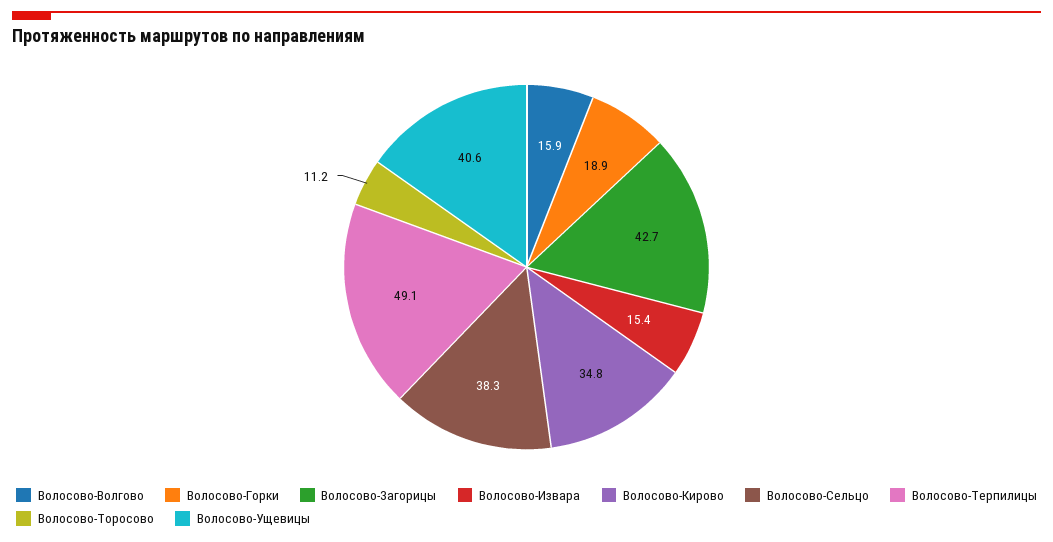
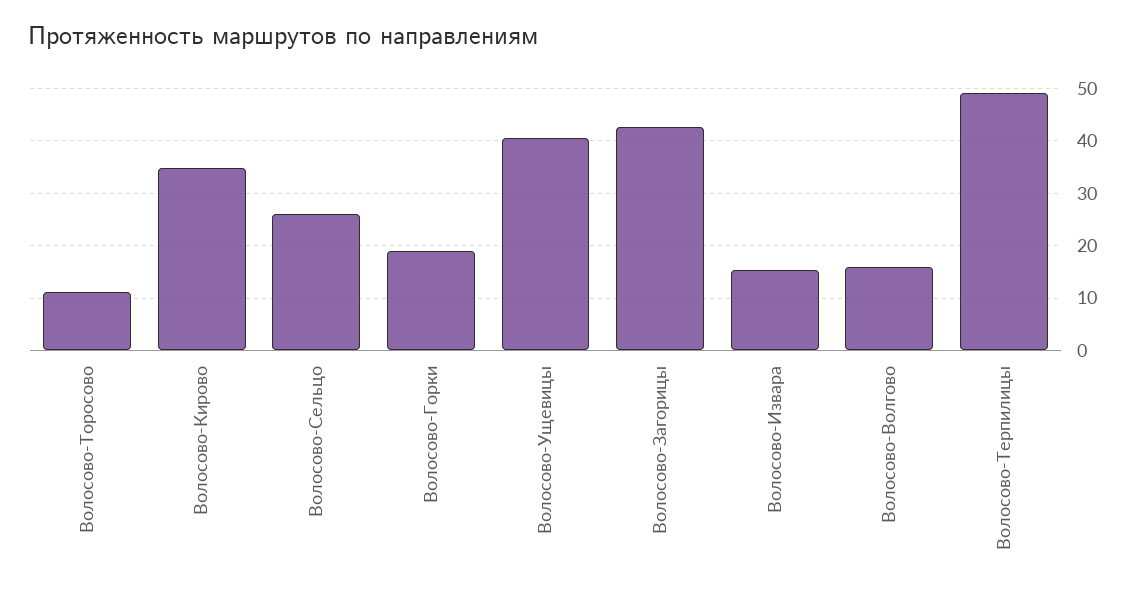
  {
    "Волосово-Волгово": 15.9,
    "Волосово-Горки": 18.9,
    "Волосово-Загорицы": 42.7,
    "Волосово-Извара": 15.4,
    "Волосово-Кирово": 34.8,
-   "Волосово-Сельцо": 38.3,
+   "Волосово-Сельцо": 26,
    "Волосово-Терпилицы": 49.1,
    "Волосово-Торосово": 11.2,
    "Волосово-Ущевицы": 40.6
  }

